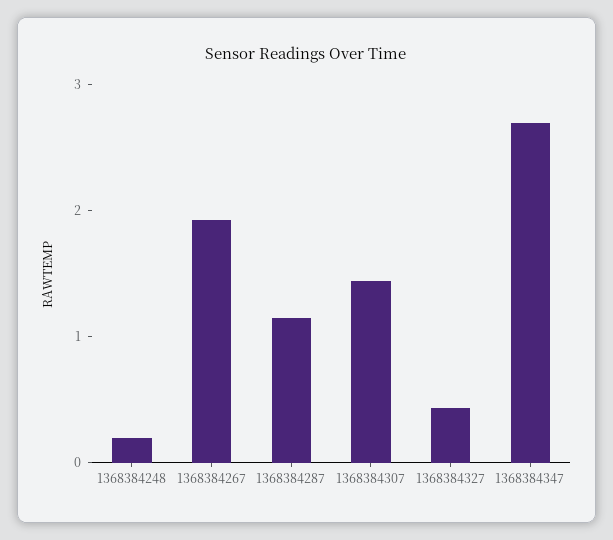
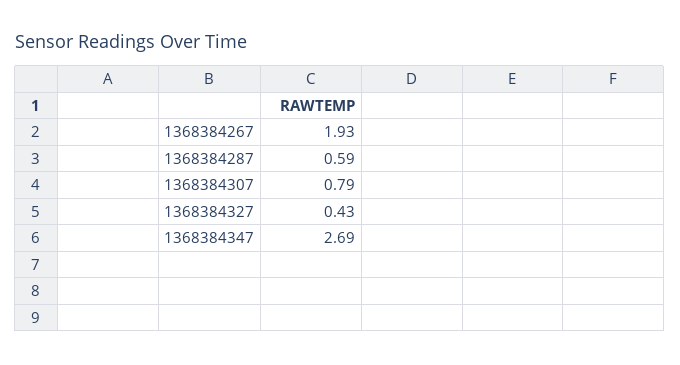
  {
-   "1368384248": 0.2,
    "1368384267": 1.93,
-   "1368384287": 1.2,
+   "1368384287": 0.59,
-   "1368384307": 1.4,
+   "1368384307": 0.79,
    "1368384327": 0.43,
    "1368384347": 2.69
  }

